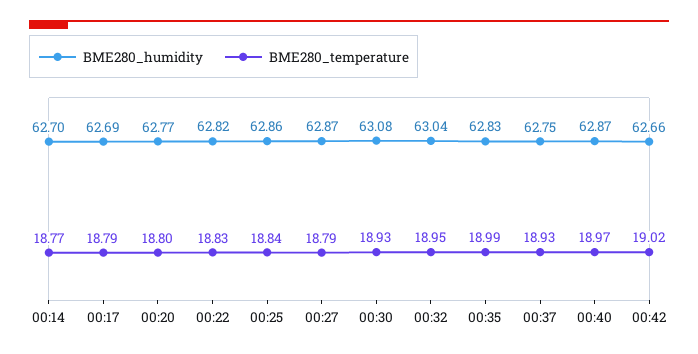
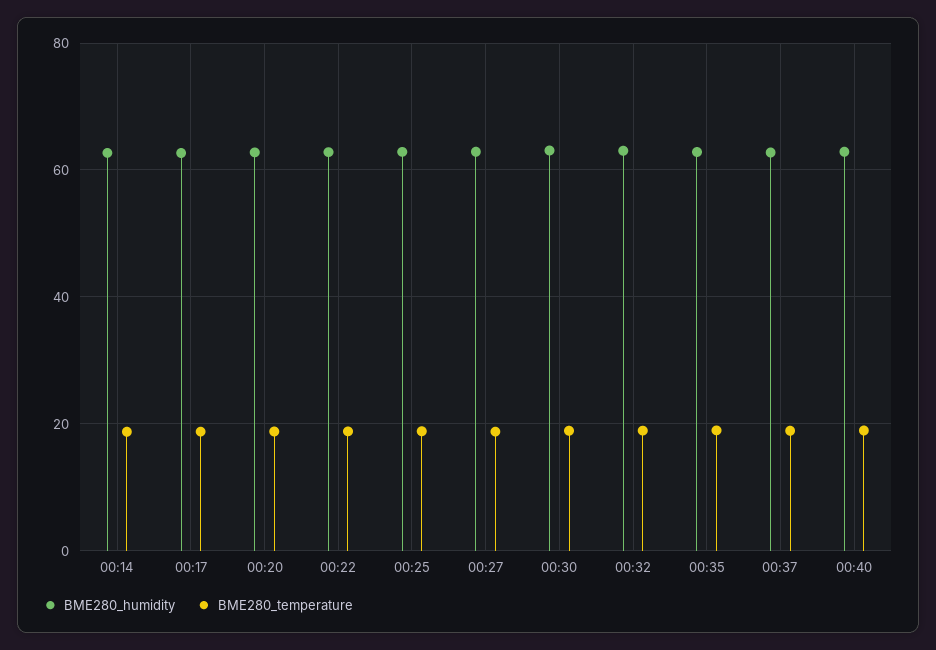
  {
    "BME280_humidity": {
      "00:14": 62.7,
      "00:17": 62.69,
      "00:20": 62.77,
      "00:22": 62.82,
      "00:25": 62.86,
      "00:27": 62.87,
      "00:30": 63.08,
      "00:32": 63.04,
      "00:35": 62.83,
      "00:37": 62.75,
-     "00:40": 62.87,
+     "00:40": 62.87
-     "00:42": 62.66
    },
    "BME280_temperature": {
      "00:14": 18.77,
      "00:17": 18.79,
      "00:20": 18.8,
      "00:22": 18.83,
      "00:25": 18.84,
      "00:27": 18.79,
      "00:30": 18.93,
      "00:32": 18.95,
      "00:35": 18.99,
      "00:37": 18.93,
-     "00:40": 18.97,
+     "00:40": 18.97
-     "00:42": 19.02
    }
  }

